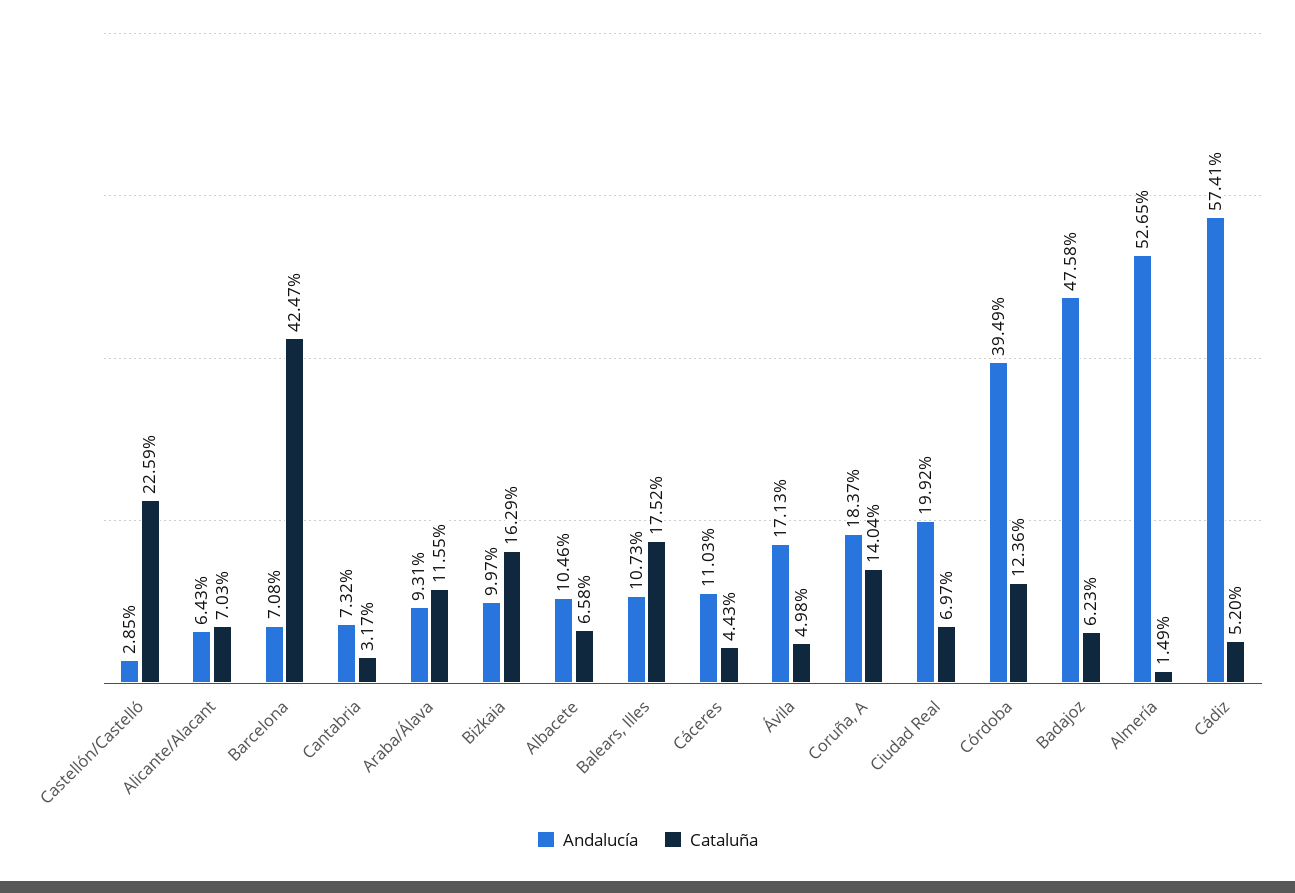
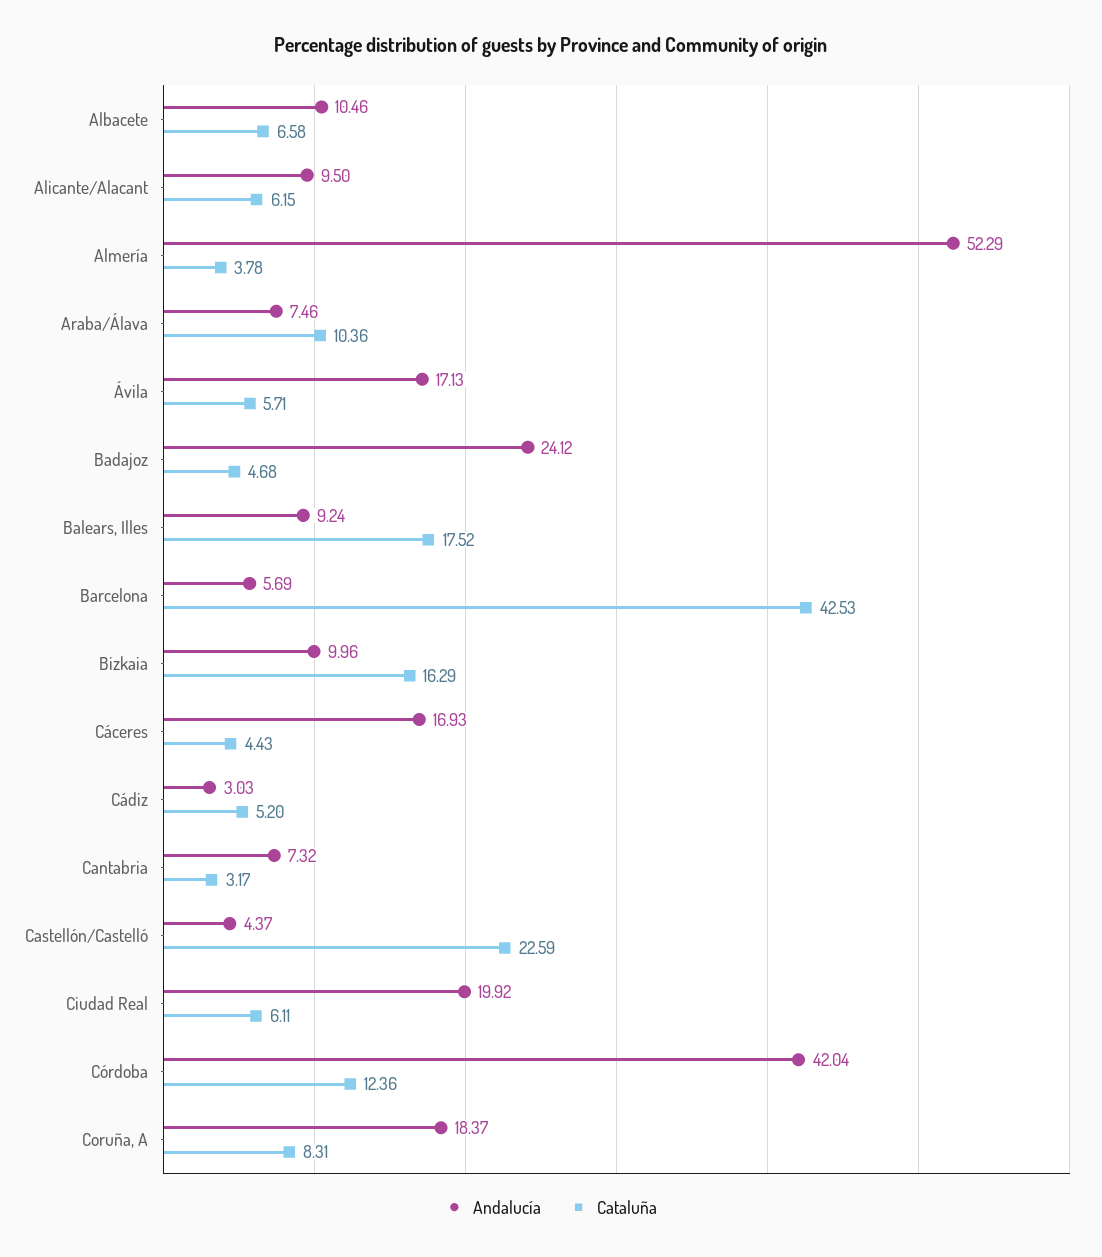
  {
    "Andalucía": {
-     "Castellón/Castelló": 2.85,
+     "Castellón/Castelló": 4.37,
-     "Alicante/Alacant": 6.43,
+     "Alicante/Alacant": 9.5,
-     "Barcelona": 7.08,
+     "Barcelona": 5.69,
      "Cantabria": 7.32,
-     "Araba/Álava": 9.31,
+     "Araba/Álava": 7.46,
-     "Bizkaia": 9.97,
+     "Bizkaia": 9.96,
      "Albacete": 10.46,
-     "Balears, Illes": 10.73,
+     "Balears, Illes": 9.24,
-     "Cáceres": 11.03,
+     "Cáceres": 16.93,
      "Ávila": 17.13,
      "Coruña, A": 18.37,
      "Ciudad Real": 19.92,
-     "Córdoba": 39.49,
+     "Córdoba": 42.04,
-     "Badajoz": 47.58,
+     "Badajoz": 24.12,
-     "Almería": 52.65,
+     "Almería": 52.29,
-     "Cádiz": 57.41
+     "Cádiz": 3.03
    },
    "Cataluña": {
      "Castellón/Castelló": 22.59,
-     "Alicante/Alacant": 7.03,
+     "Alicante/Alacant": 6.15,
-     "Barcelona": 42.47,
+     "Barcelona": 42.53,
      "Cantabria": 3.17,
-     "Araba/Álava": 11.55,
+     "Araba/Álava": 10.36,
      "Bizkaia": 16.29,
      "Albacete": 6.58,
      "Balears, Illes": 17.52,
      "Cáceres": 4.43,
-     "Ávila": 4.98,
+     "Ávila": 5.71,
-     "Coruña, A": 14.04,
+     "Coruña, A": 8.31,
-     "Ciudad Real": 6.97,
+     "Ciudad Real": 6.11,
      "Córdoba": 12.36,
-     "Badajoz": 6.23,
+     "Badajoz": 4.68,
-     "Almería": 1.49,
+     "Almería": 3.78,
      "Cádiz": 5.2
    }
  }

